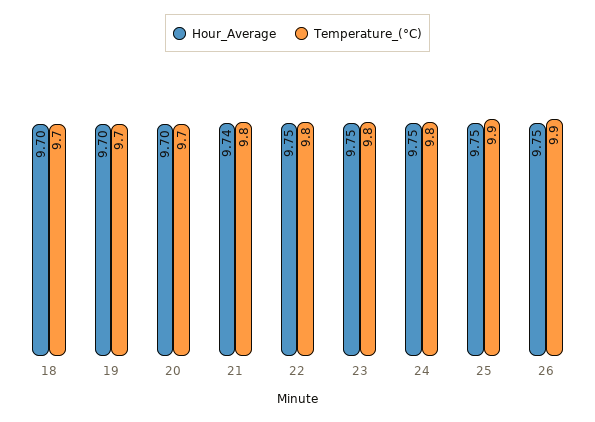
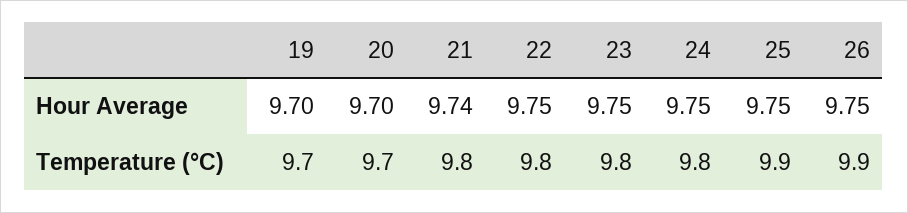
  {
    "Hour_Average": {
-     "18": 9.7,
      "19": 9.7,
      "20": 9.7,
      "21": 9.74,
      "22": 9.75,
      "23": 9.75,
      "24": 9.75,
      "25": 9.75,
      "26": 9.75
    },
    "Temperature_(°C)": {
-     "18": 9.7,
      "19": 9.7,
      "20": 9.7,
      "21": 9.8,
      "22": 9.8,
      "23": 9.8,
      "24": 9.8,
      "25": 9.9,
      "26": 9.9
    }
  }

